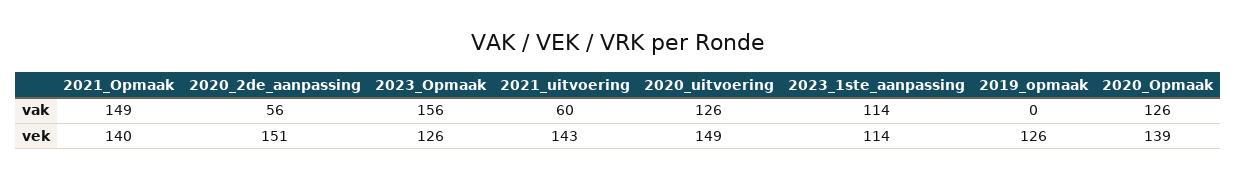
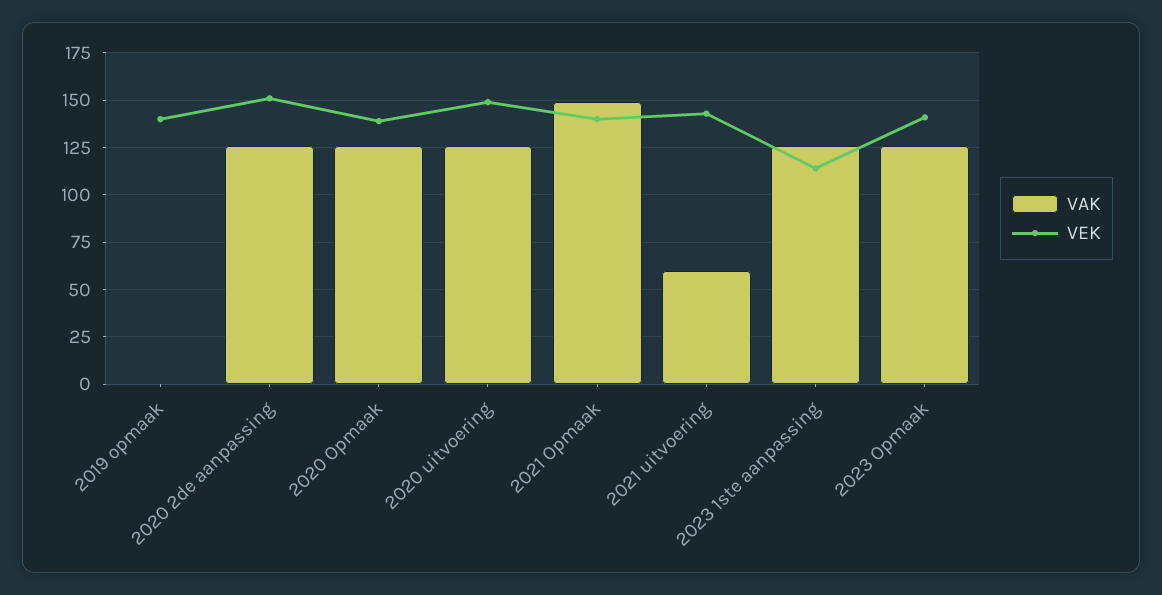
  {
    "vak": {
      "2021_Opmaak": 149,
-     "2020_2de_aanpassing": 56,
+     "2020_2de_aanpassing": 125,
-     "2023_Opmaak": 156,
+     "2023_Opmaak": 125,
      "2021_uitvoering": 60,
      "2020_uitvoering": 126,
-     "2023_1ste_aanpassing": 114,
+     "2023_1ste_aanpassing": 125,
      "2019_opmaak": 0,
      "2020_Opmaak": 126
    },
    "vek": {
      "2021_Opmaak": 140,
      "2020_2de_aanpassing": 151,
-     "2023_Opmaak": 126,
+     "2023_Opmaak": 140,
      "2021_uitvoering": 143,
      "2020_uitvoering": 149,
      "2023_1ste_aanpassing": 114,
-     "2019_opmaak": 126,
+     "2019_opmaak": 140,
      "2020_Opmaak": 139
    }
  }

